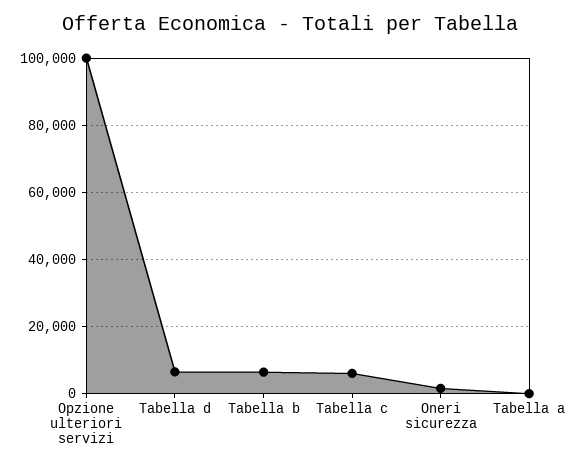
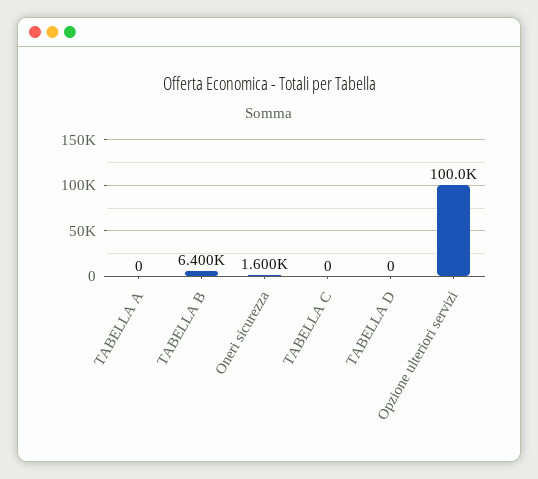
  {
    "Opzione ulteriori servizi": 100000,
-   "Tabella d": 6000,
+   "Tabella d": 0,
    "Tabella b": 6400,
-   "Tabella c": 6000,
+   "Tabella c": 0,
    "Oneri sicurezza": 1600,
    "Tabella a": 0
  }

